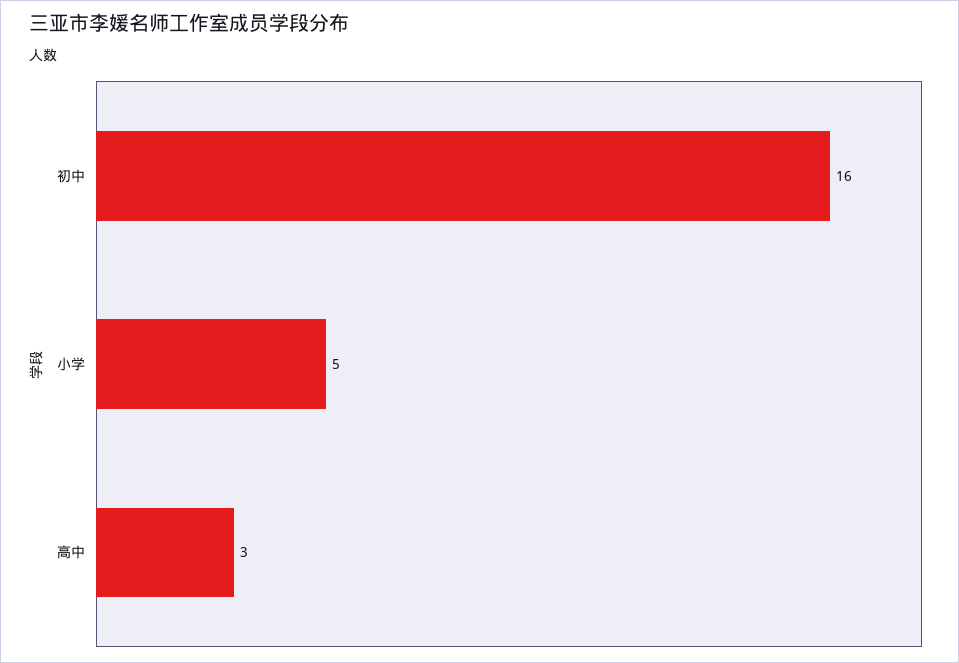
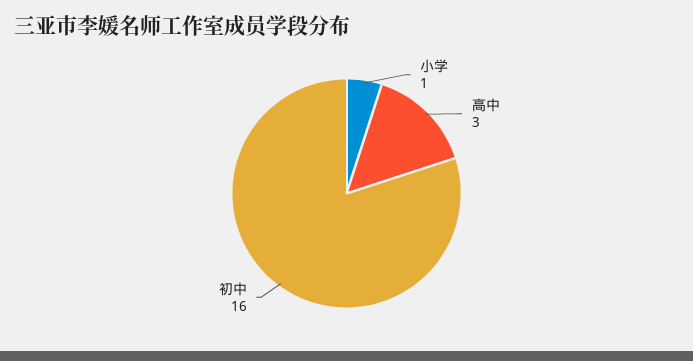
  {
    "初中": 16,
-   "小学": 5,
+   "小学": 1,
    "高中": 3
  }

